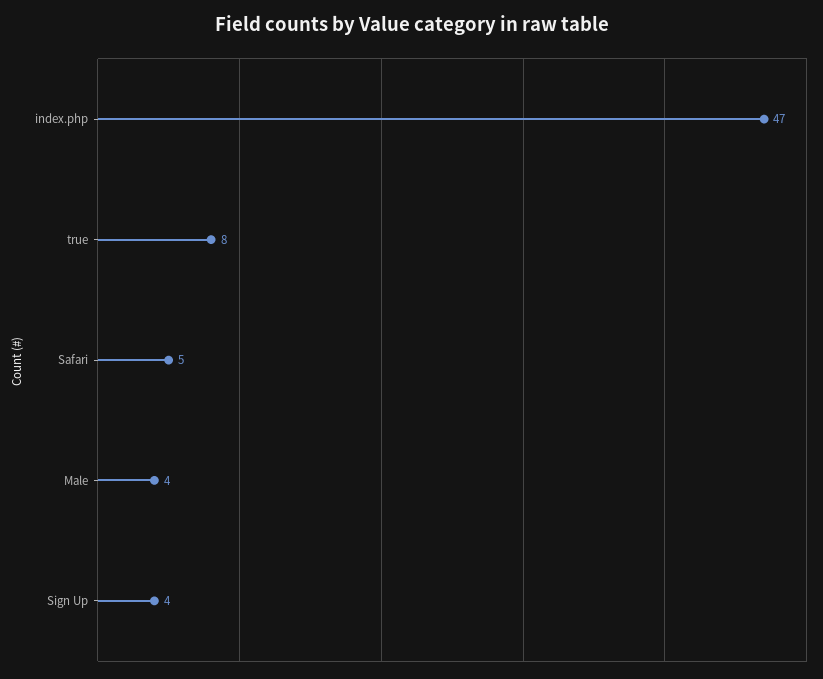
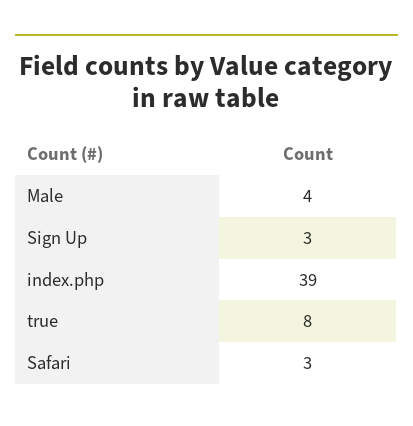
  {
-   "index.php": 47,
+   "index.php": 39,
    "true": 8,
-   "Safari": 5,
+   "Safari": 3,
    "Male": 4,
-   "Sign Up": 4
+   "Sign Up": 3
  }

